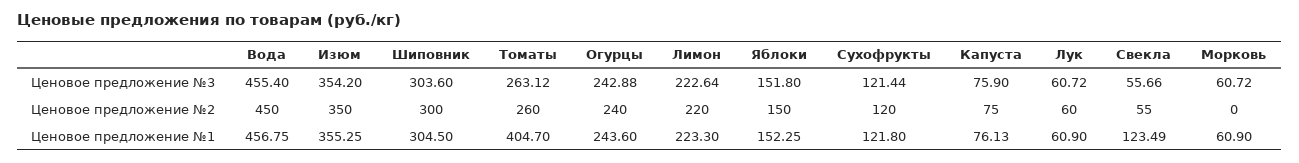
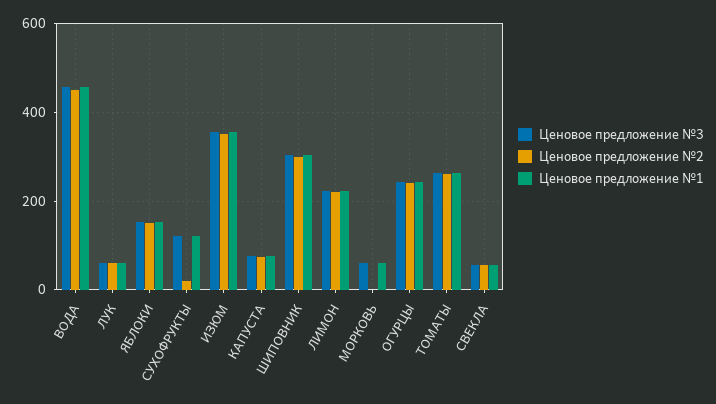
  {
    "Ценовое предложение №3": {
      "Вода": 455.4,
      "Изюм": 354.2,
      "Шиповник": 303.6,
      "Томаты": 263.12,
      "Огурцы": 242.88,
      "Лимон": 222.64,
      "Яблоки": 151.8,
      "Сухофрукты": 121.44,
      "Капуста": 75.9,
      "Лук": 60.72,
      "Свекла": 55.66,
      "Морковь": 60.72
    },
    "Ценовое предложение №2": {
      "Вода": 450,
      "Изюм": 350,
      "Шиповник": 300,
      "Томаты": 260,
      "Огурцы": 240,
      "Лимон": 220,
      "Яблоки": 150,
-     "Сухофрукты": 120,
+     "Сухофрукты": 20,
      "Капуста": 75,
      "Лук": 60,
      "Свекла": 55,
      "Морковь": 0
    },
    "Ценовое предложение №1": {
      "Вода": 456.75,
      "Изюм": 355.25,
      "Шиповник": 304.5,
-     "Томаты": 404.7,
+     "Томаты": 260,
      "Огурцы": 243.6,
      "Лимон": 223.3,
      "Яблоки": 152.25,
      "Сухофрукты": 121.8,
      "Капуста": 76.13,
      "Лук": 60.9,
-     "Свекла": 123.49,
+     "Свекла": 60,
      "Морковь": 60.9
    }
  }

